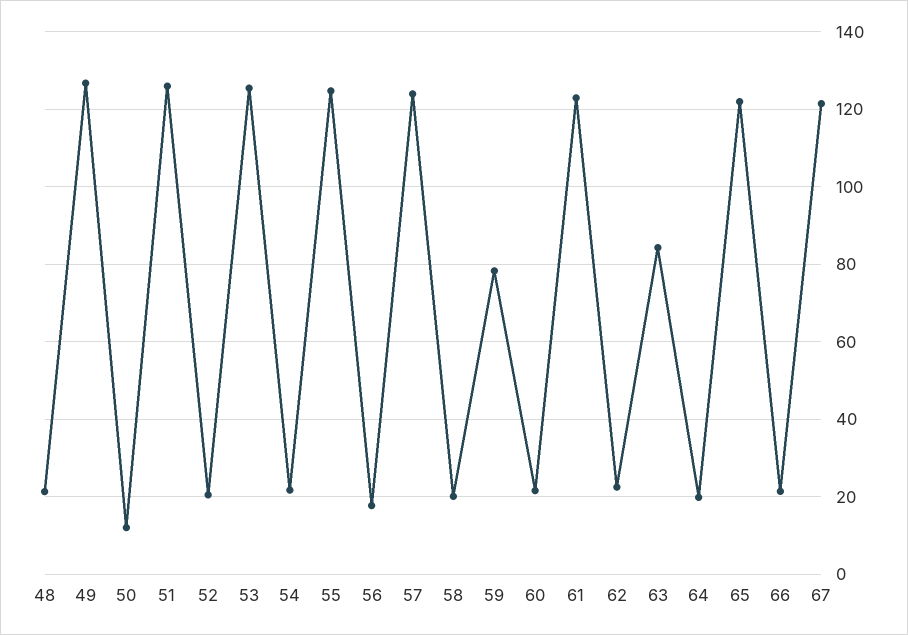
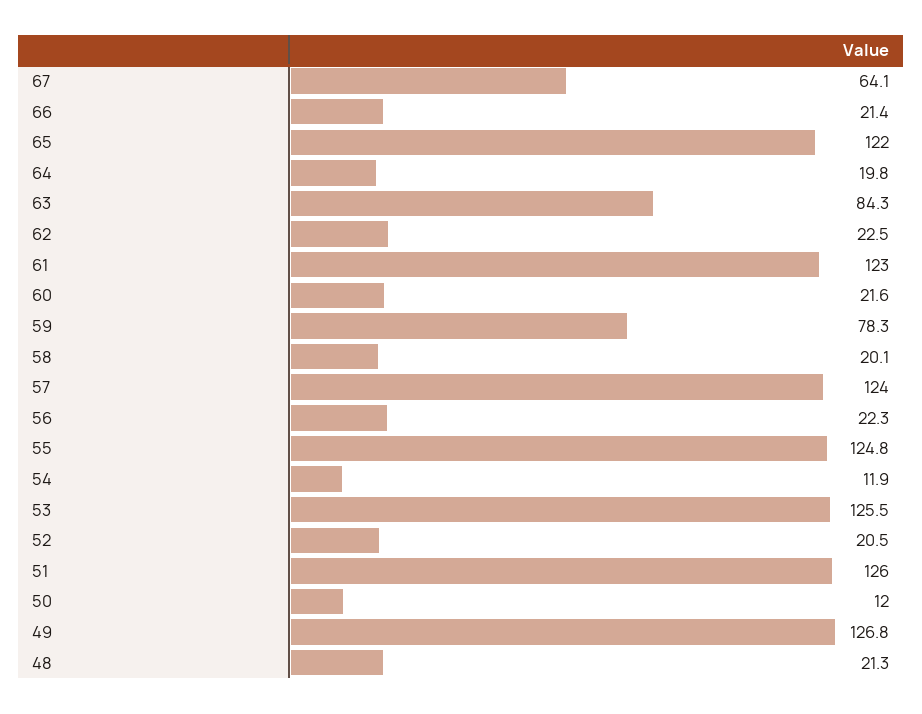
  {
    "48": 21.3,
    "49": 126.8,
    "50": 12,
    "51": 126,
    "52": 20.5,
    "53": 125.5,
-   "54": 22,
+   "54": 11.9,
    "55": 124.8,
-   "56": 18,
+   "56": 22.3,
    "57": 124,
    "58": 20.1,
    "59": 78.3,
    "60": 21.6,
    "61": 123,
    "62": 22.5,
    "63": 84.3,
    "64": 19.8,
    "65": 122,
    "66": 21.4,
-   "67": 122
+   "67": 64.1
  }

